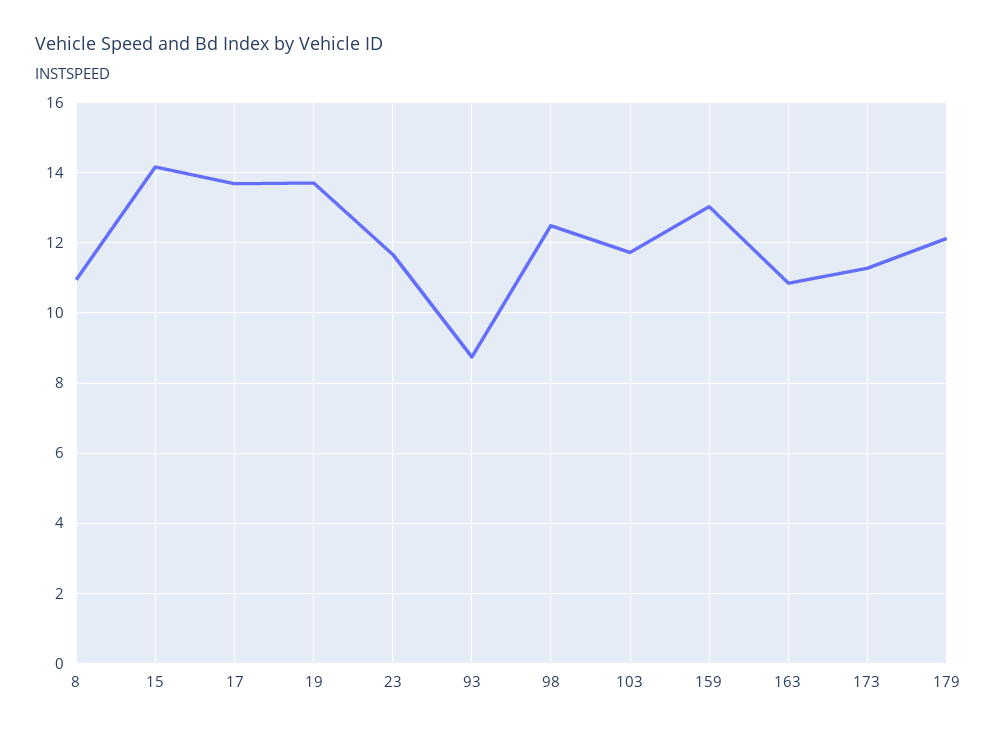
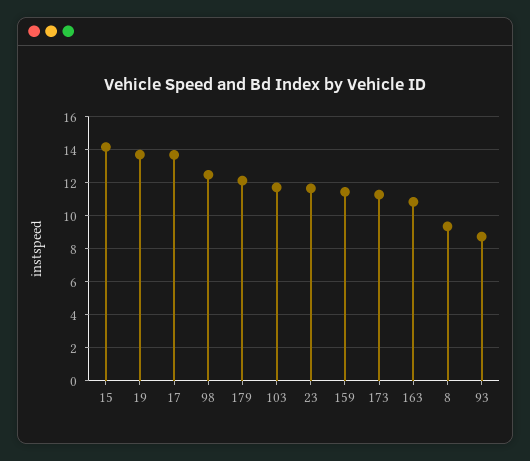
  {
-   "8": 11,
+   "8": 9.5,
    "15": 14.2,
    "17": 13.6,
    "19": 13.8,
    "23": 11.6,
    "93": 8.8,
    "98": 12.4,
    "103": 11.8,
-   "159": 13,
+   "159": 11.5,
    "163": 10.8,
    "173": 11.2,
    "179": 12.2
  }

